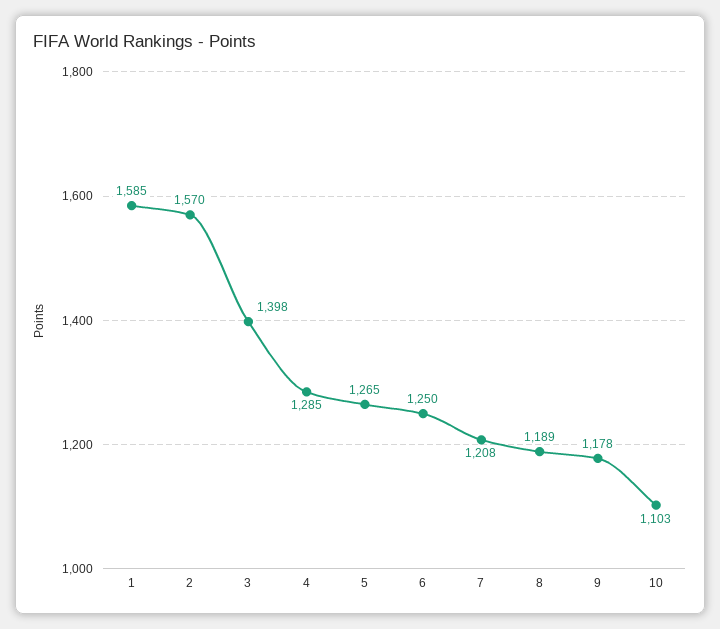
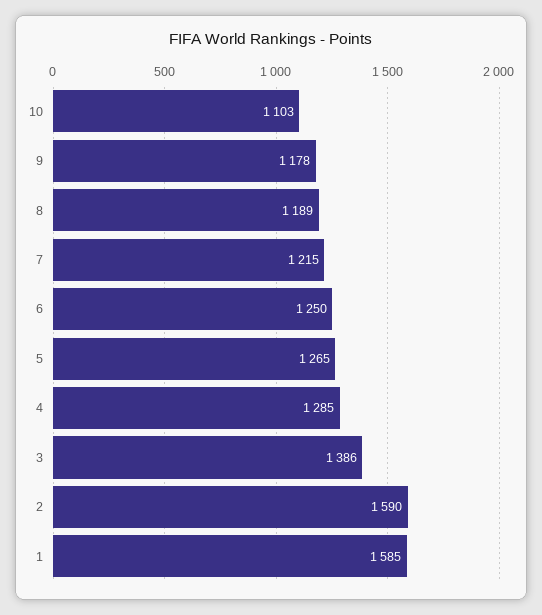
  {
    "1": 1585,
-   "2": 1570,
+   "2": 1590,
-   "3": 1398,
+   "3": 1386,
    "4": 1285,
    "5": 1265,
    "6": 1250,
-   "7": 1208,
+   "7": 1215,
    "8": 1189,
    "9": 1178,
    "10": 1103
  }

